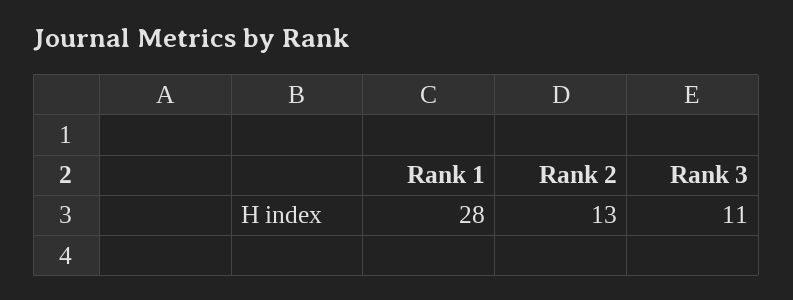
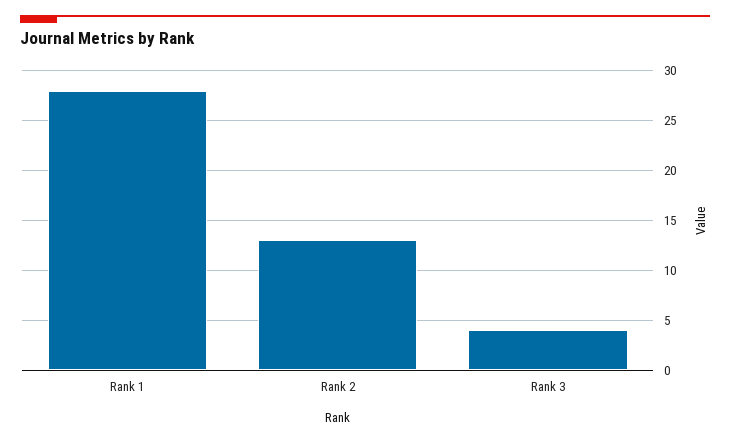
  {
    "Rank 1": 28,
    "Rank 2": 13,
-   "Rank 3": 11
+   "Rank 3": 4
  }

